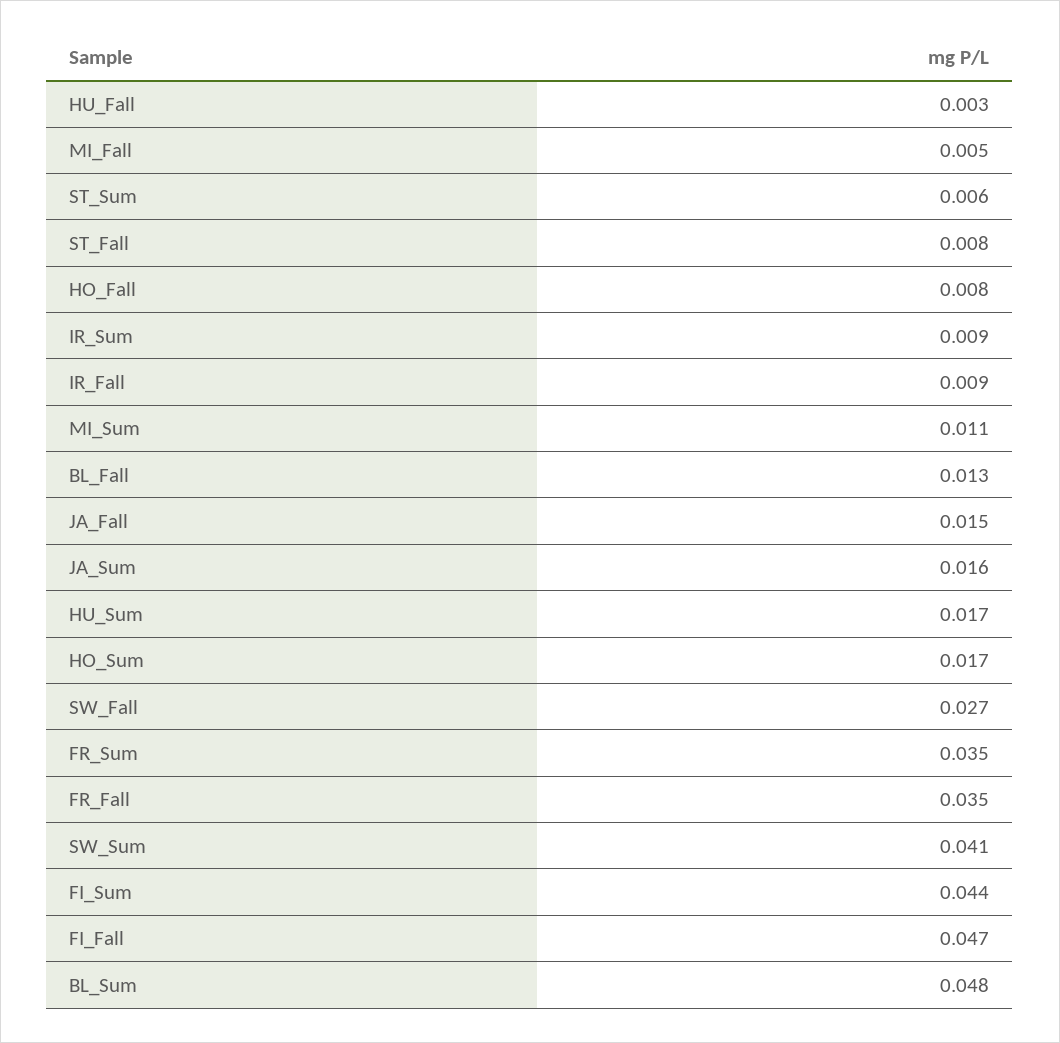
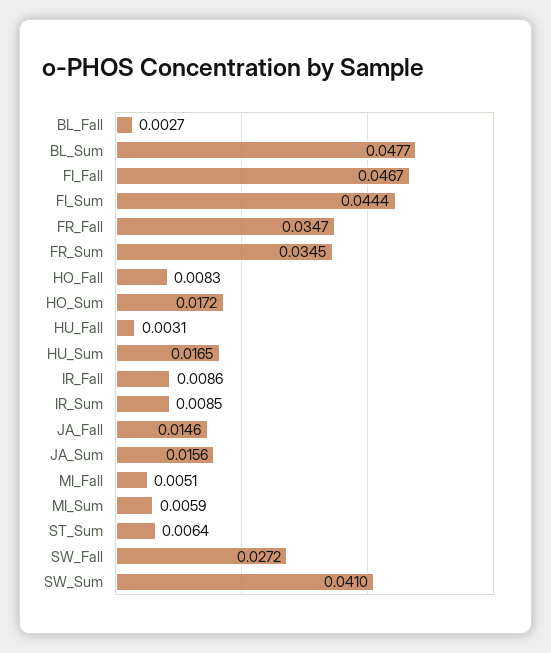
  {
    "HU_Fall": 0.0031,
    "MI_Fall": 0.0051,
    "ST_Sum": 0.0064,
-   "ST_Fall": 0.008,
    "HO_Fall": 0.0083,
    "IR_Sum": 0.0085,
    "IR_Fall": 0.0086,
-   "MI_Sum": 0.011,
+   "MI_Sum": 0.0059,
-   "BL_Fall": 0.013,
+   "BL_Fall": 0.0027,
    "JA_Fall": 0.0146,
    "JA_Sum": 0.0156,
    "HU_Sum": 0.0165,
    "HO_Sum": 0.0172,
    "SW_Fall": 0.0272,
    "FR_Sum": 0.0345,
    "FR_Fall": 0.0347,
    "SW_Sum": 0.041,
    "FI_Sum": 0.0444,
    "FI_Fall": 0.0467,
    "BL_Sum": 0.0477
  }

